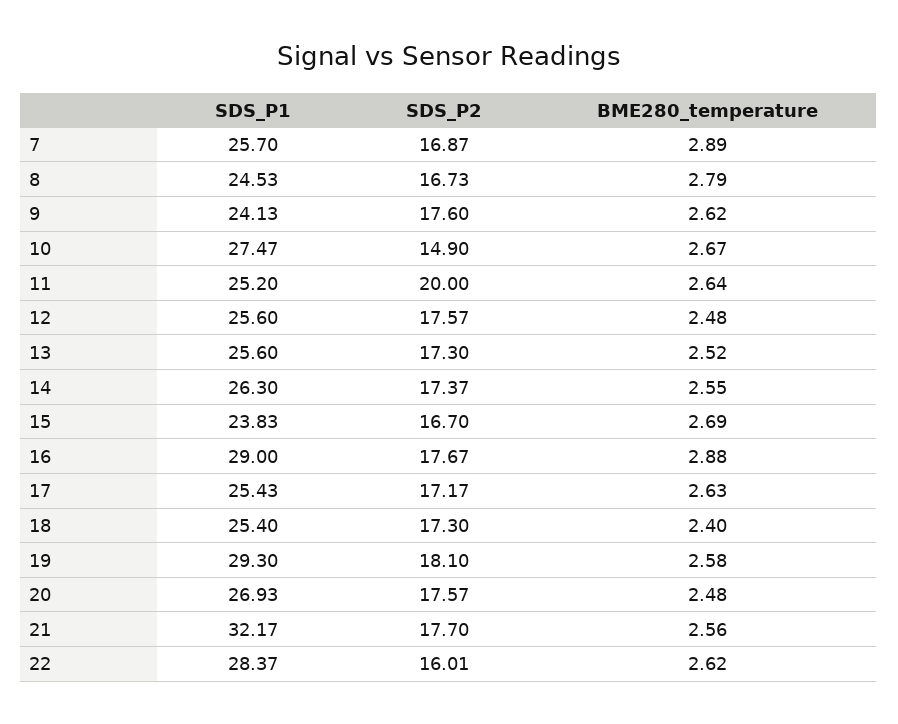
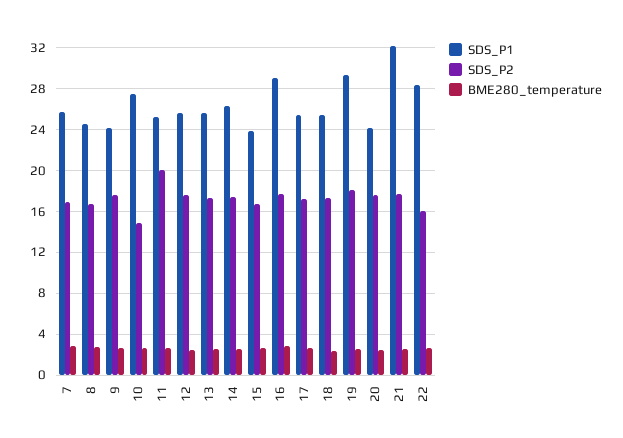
  {
    "SDS_P1": {
      "7": 25.7,
      "8": 24.53,
      "9": 24.13,
      "10": 27.47,
      "11": 25.2,
      "12": 25.6,
      "13": 25.6,
      "14": 26.3,
      "15": 23.83,
      "16": 29,
      "17": 25.43,
      "18": 25.4,
      "19": 29.3,
-     "20": 26.93,
+     "20": 24,
      "21": 32.17,
      "22": 28.37
    },
    "SDS_P2": {
      "7": 16.87,
      "8": 16.73,
      "9": 17.6,
      "10": 14.9,
      "11": 20,
      "12": 17.57,
      "13": 17.3,
      "14": 17.37,
      "15": 16.7,
      "16": 17.67,
      "17": 17.17,
      "18": 17.3,
      "19": 18.1,
      "20": 17.57,
      "21": 17.7,
      "22": 16.01
    },
    "BME280_temperature": {
      "7": 2.89,
      "8": 2.79,
      "9": 2.62,
      "10": 2.67,
      "11": 2.64,
      "12": 2.48,
      "13": 2.52,
      "14": 2.55,
      "15": 2.69,
      "16": 2.88,
      "17": 2.63,
      "18": 2.4,
      "19": 2.58,
      "20": 2.48,
      "21": 2.56,
      "22": 2.62
    }
  }

